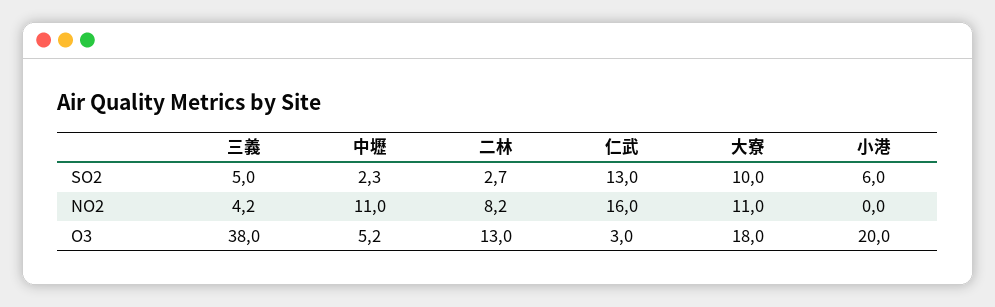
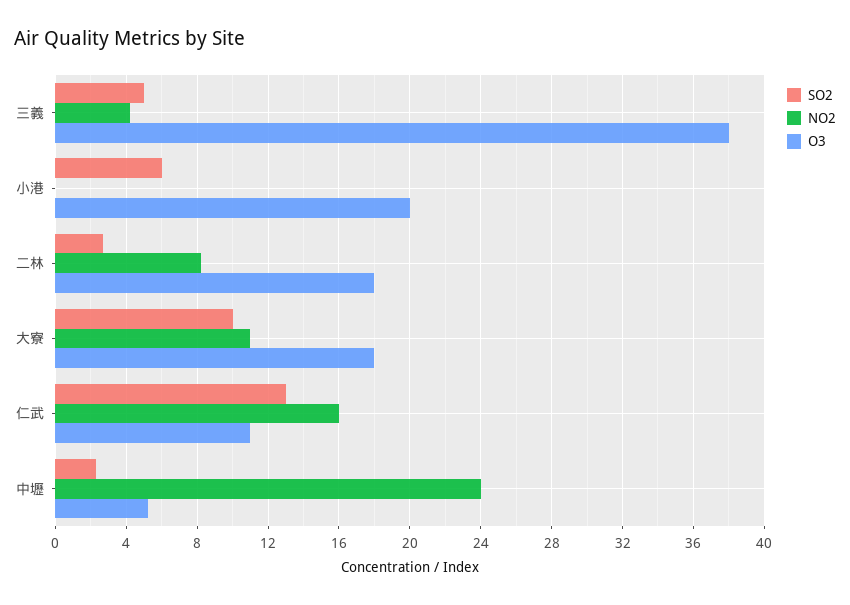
  {
    "SO2": {
      "三義": 5,
      "中壢": 2.3,
      "二林": 2.7,
      "仁武": 13,
      "大寮": 10,
      "小港": 6
    },
    "NO2": {
      "三義": 4.2,
-     "中壢": 11,
+     "中壢": 24,
      "二林": 8.2,
      "仁武": 16,
      "大寮": 11,
      "小港": 0
    },
    "O3": {
      "三義": 38,
      "中壢": 5.2,
-     "二林": 13,
+     "二林": 18,
-     "仁武": 3,
+     "仁武": 11,
      "大寮": 18,
      "小港": 20
    }
  }

